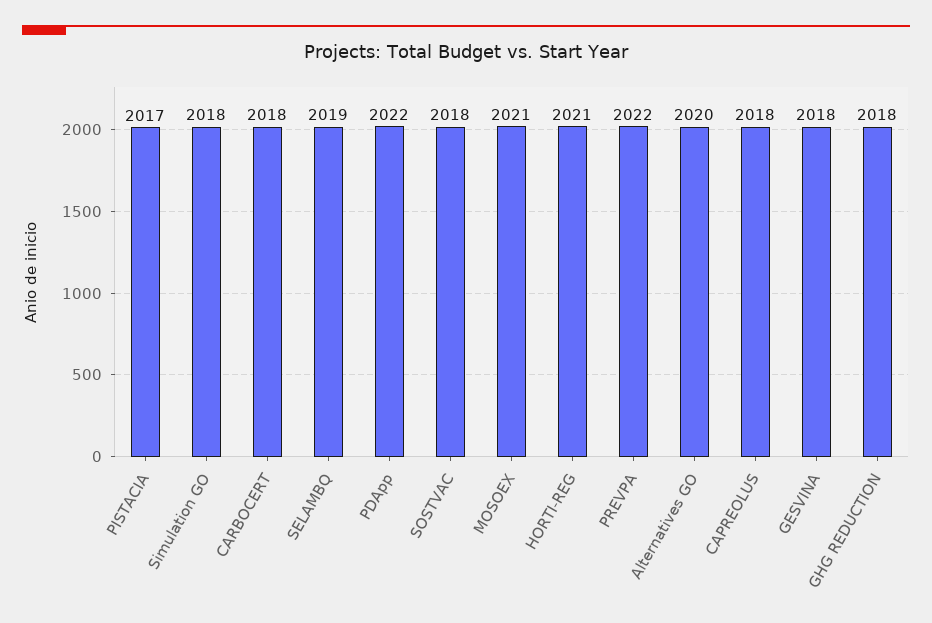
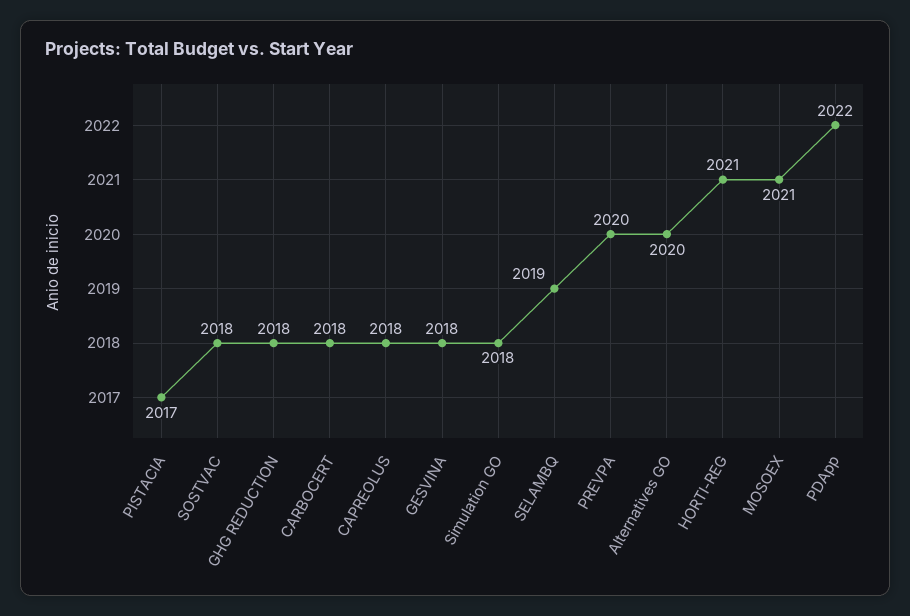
  {
    "PISTACIA": 2017,
    "Simulation GO": 2018,
    "CARBOCERT": 2018,
    "SELAMBQ": 2019,
    "PDApp": 2022,
    "SOSTVAC": 2018,
    "MOSOEX": 2021,
    "HORTI-REG": 2021,
-   "PREVPA": 2022,
+   "PREVPA": 2020,
    "Alternatives GO": 2020,
    "CAPREOLUS": 2018,
    "GESVINA": 2018,
    "GHG REDUCTION": 2018
  }

